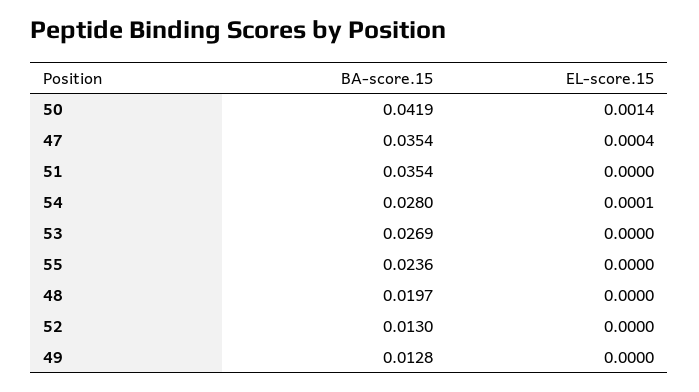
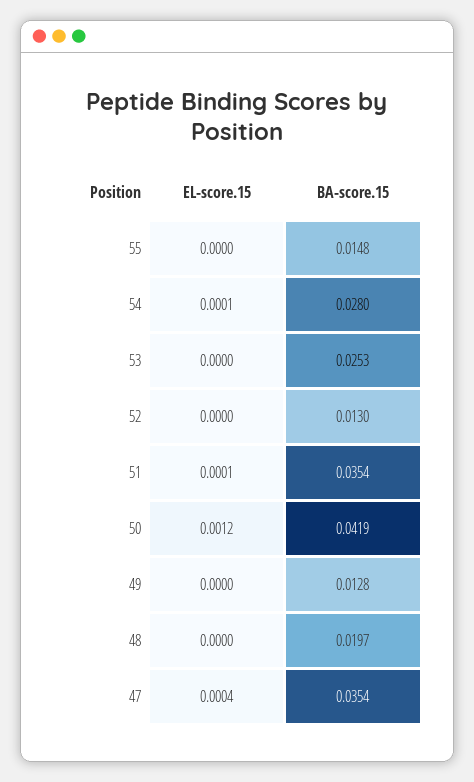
  {
    "BA-score.15": {
      "50": 0.0419,
      "47": 0.0354,
      "51": 0.0354,
      "54": 0.028,
-     "53": 0.0269,
+     "53": 0.0253,
-     "55": 0.0236,
+     "55": 0.0148,
      "48": 0.0197,
      "52": 0.013,
      "49": 0.0128
    },
    "EL-score.15": {
-     "50": 0.0014,
+     "50": 0.0012,
      "47": 0.0004,
-     "51": 0,
+     "51": 0.0001,
      "54": 0.0001,
      "53": 0,
      "55": 0,
      "48": 0,
      "52": 0,
      "49": 0
    }
  }

